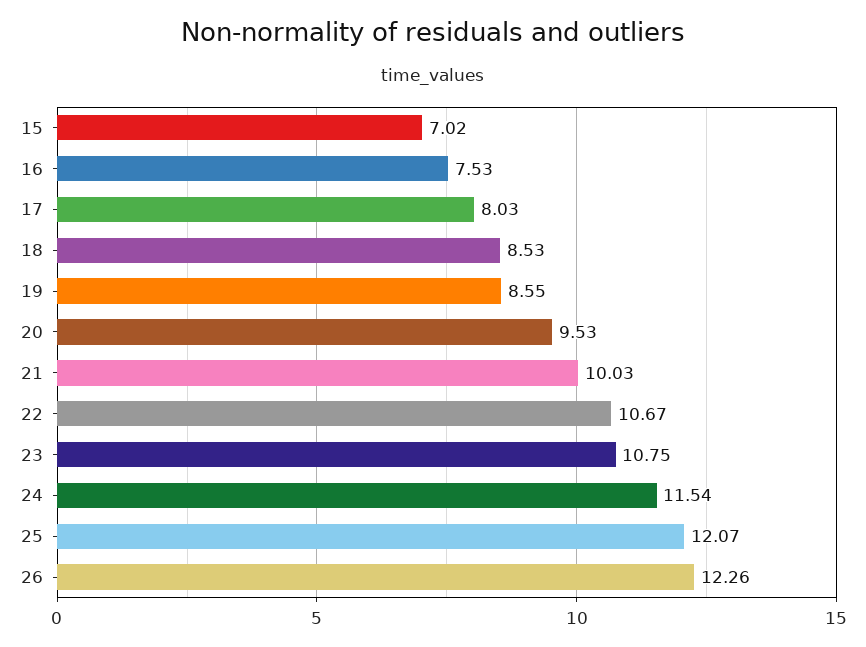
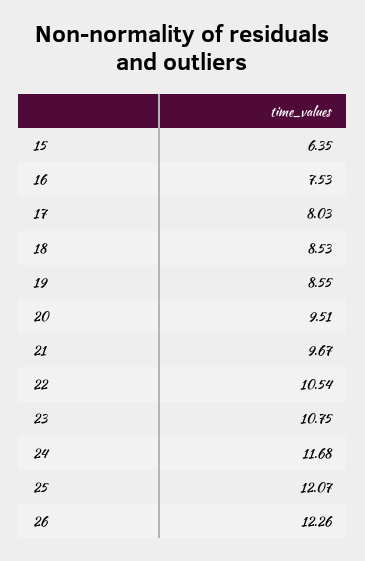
  {
-   "15": 7.02,
+   "15": 6.35,
    "16": 7.53,
    "17": 8.03,
    "18": 8.53,
    "19": 8.55,
-   "20": 9.53,
+   "20": 9.51,
-   "21": 10.03,
+   "21": 9.67,
-   "22": 10.67,
+   "22": 10.54,
    "23": 10.75,
-   "24": 11.54,
+   "24": 11.68,
    "25": 12.07,
    "26": 12.26
  }

